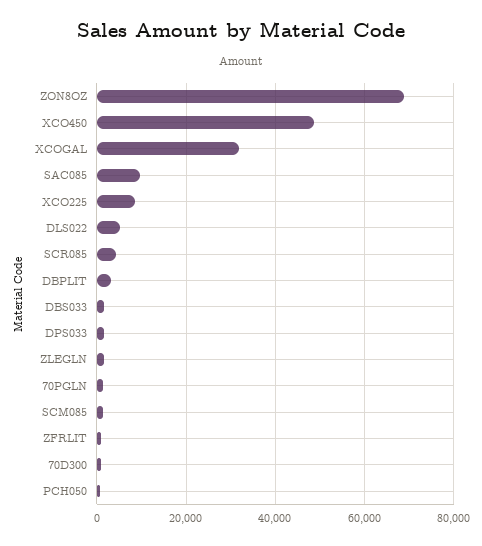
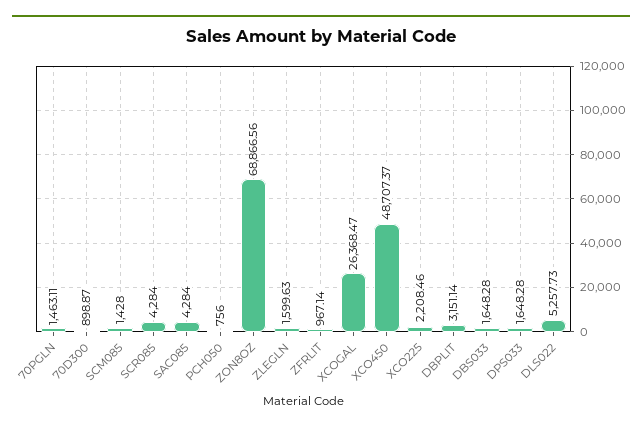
  {
    "ZON8OZ": 68866.56,
    "XCO450": 48707.37,
-   "XCOGAL": 32000,
+   "XCOGAL": 26368.47,
-   "SAC085": 10000,
+   "SAC085": 4284,
-   "XCO225": 8000,
+   "XCO225": 2208.46,
    "DLS022": 5257.73,
    "SCR085": 4284,
    "DBPLIT": 3151.14,
    "DBS033": 1648.28,
    "DPS033": 1648.28,
    "ZLEGLN": 1599.63,
    "70PGLN": 1463.11,
    "SCM085": 1428,
    "ZFRLIT": 967.14,
    "70D300": 898.87,
    "PCH050": 756
  }

